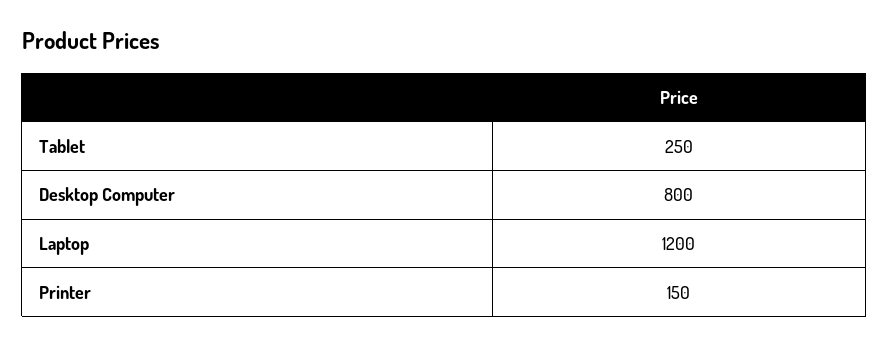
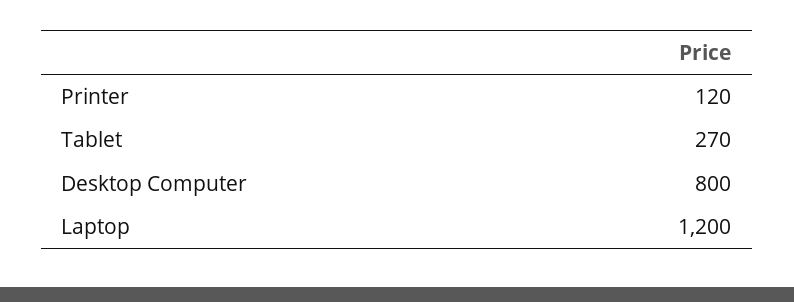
  {
-   "Tablet": 250,
+   "Tablet": 270,
    "Desktop Computer": 800,
    "Laptop": 1200,
-   "Printer": 150
+   "Printer": 120
  }

